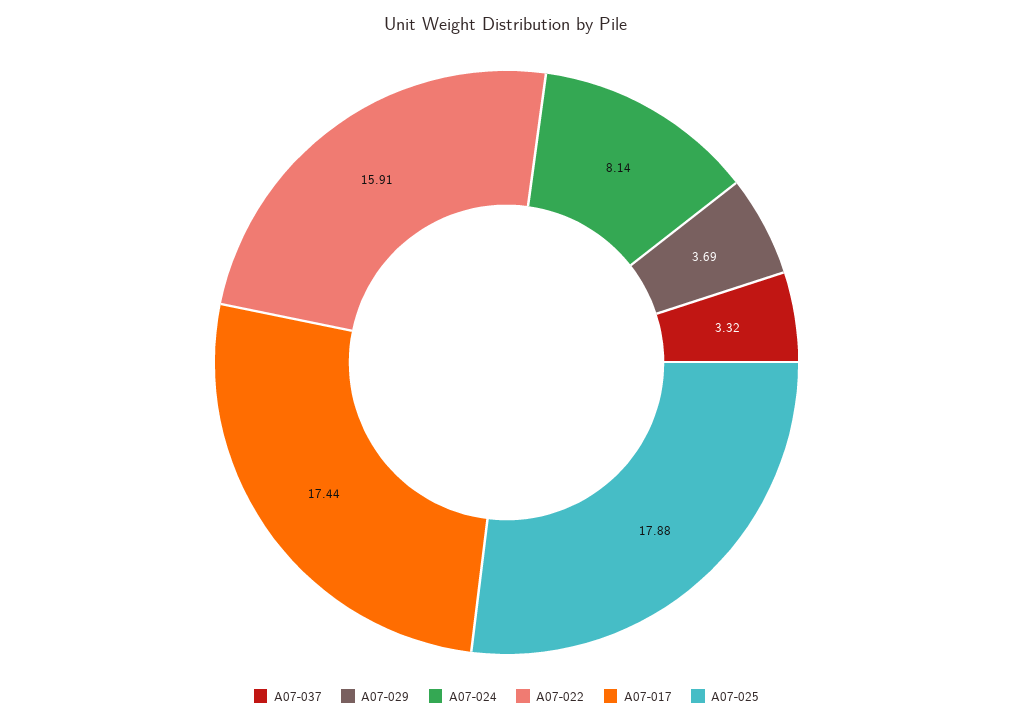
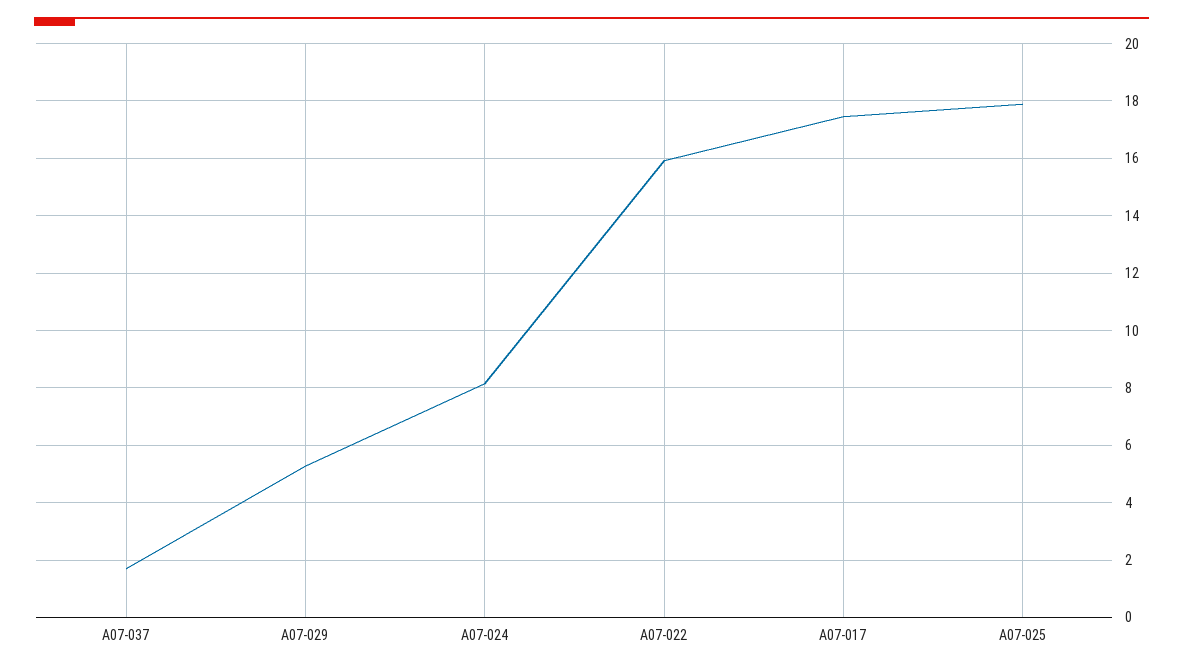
  {
-   "A07-037": 3.32,
+   "A07-037": 1.75,
-   "A07-029": 3.69,
+   "A07-029": 5.25,
    "A07-024": 8.14,
    "A07-022": 15.91,
    "A07-017": 17.44,
    "A07-025": 17.88
  }

